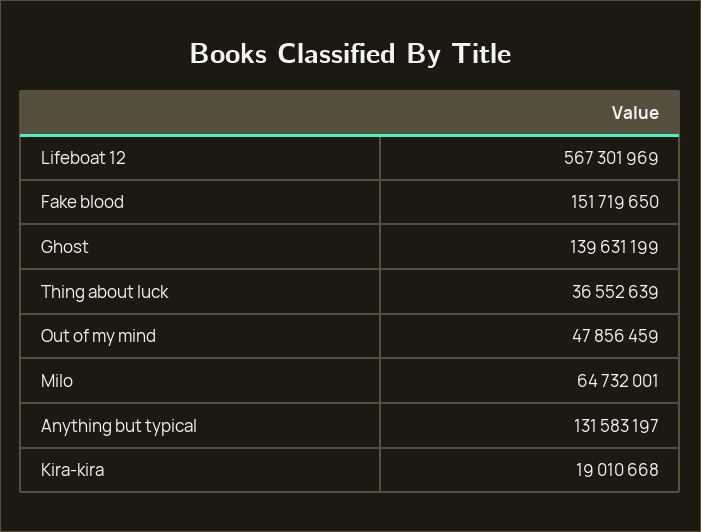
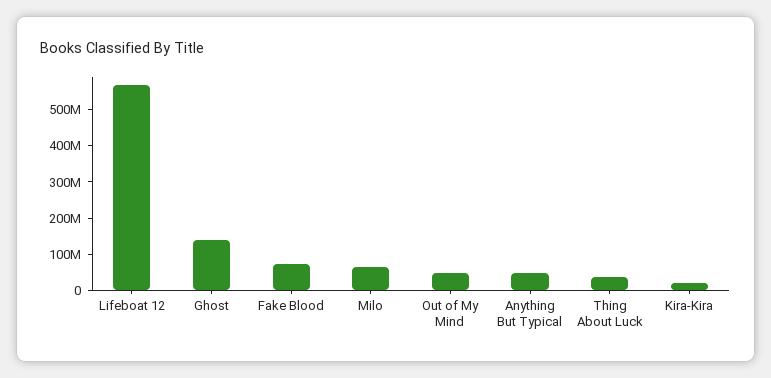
  {
    "Lifeboat 12": 567301969,
-   "Fake blood": 151719650,
+   "Fake blood": 75000000,
    "Ghost": 139631199,
    "Thing about luck": 36552639,
    "Out of my mind": 47856459,
    "Milo": 64732001,
-   "Anything but typical": 131583197,
+   "Anything but typical": 50000000,
    "Kira-kira": 19010668
  }

